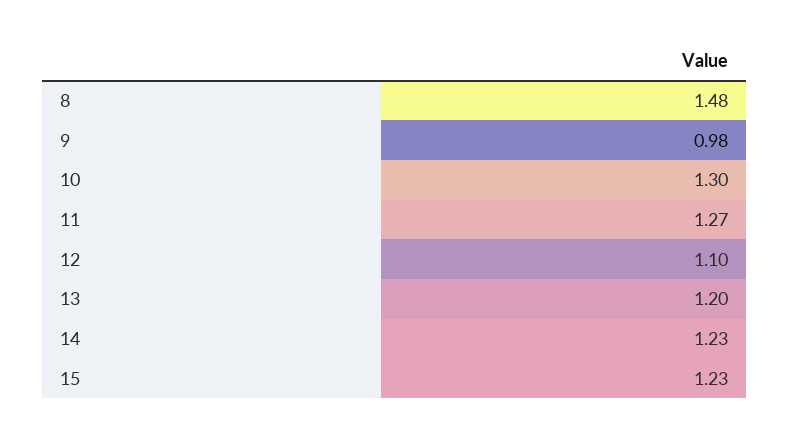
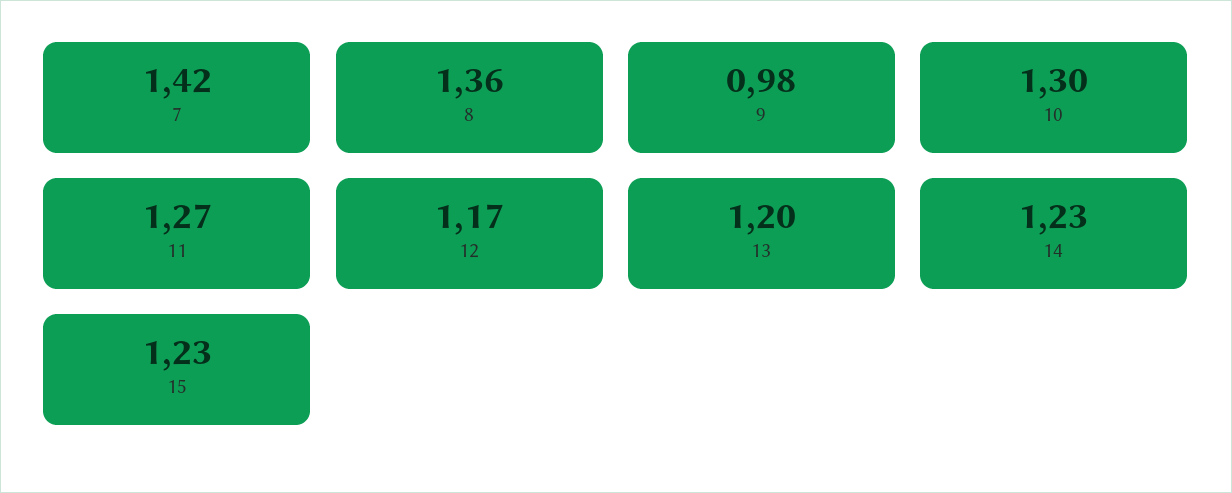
  {
-   "8": 1.48,
+   "8": 1.36,
    "9": 0.98,
    "10": 1.3,
    "11": 1.27,
-   "12": 1.1,
+   "12": 1.17,
    "13": 1.2,
    "14": 1.23,
-   "15": 1.23
+   "15": 1.23,
+   "7": 1.42
  }

